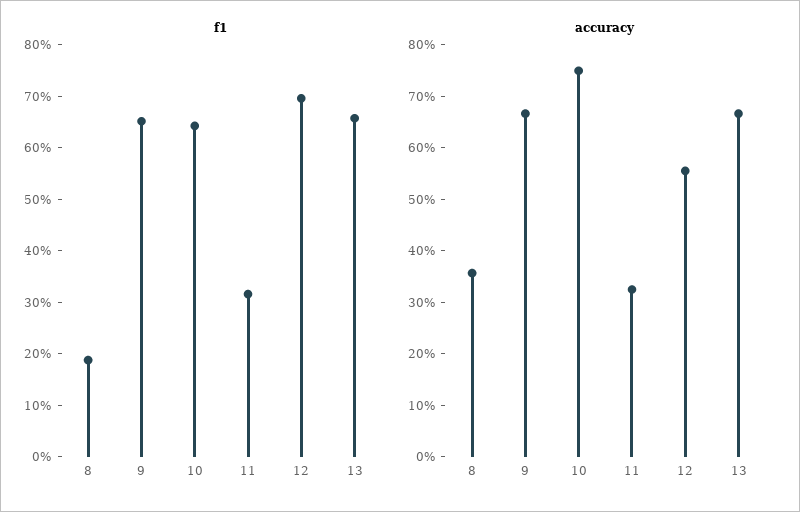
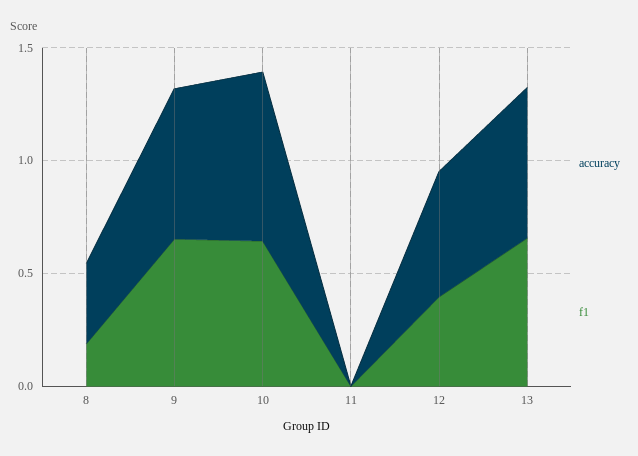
  {
    "f1": {
      "8": 0.18,
      "9": 0.66,
      "10": 0.64,
-     "11": 0.32,
+     "11": 0,
-     "12": 0.7,
+     "12": 0.4,
      "13": 0.66
    },
    "accuracy": {
      "8": 0.36,
      "9": 0.66,
      "10": 0.76,
-     "11": 0.32,
+     "11": 0,
      "12": 0.56,
      "13": 0.66
    }
  }

